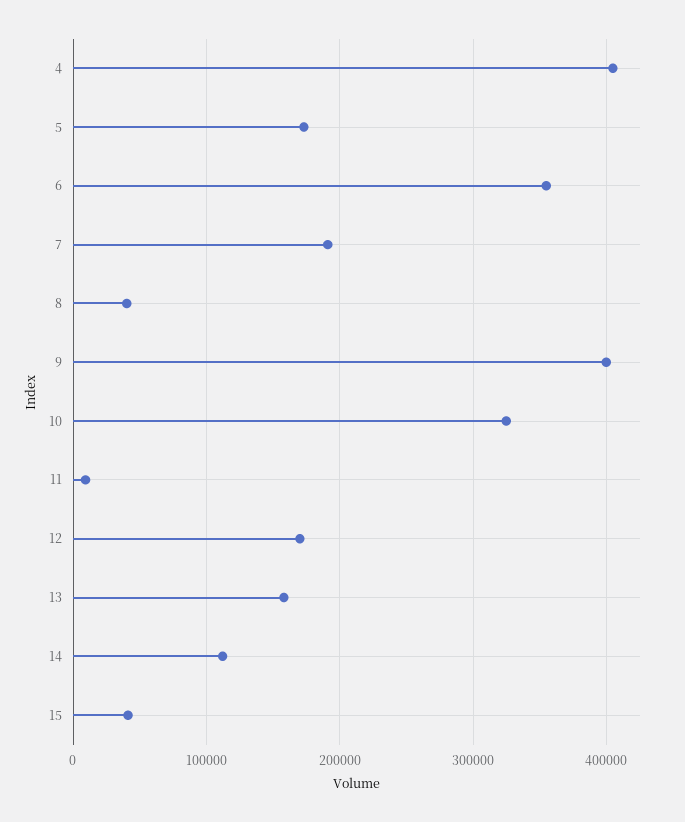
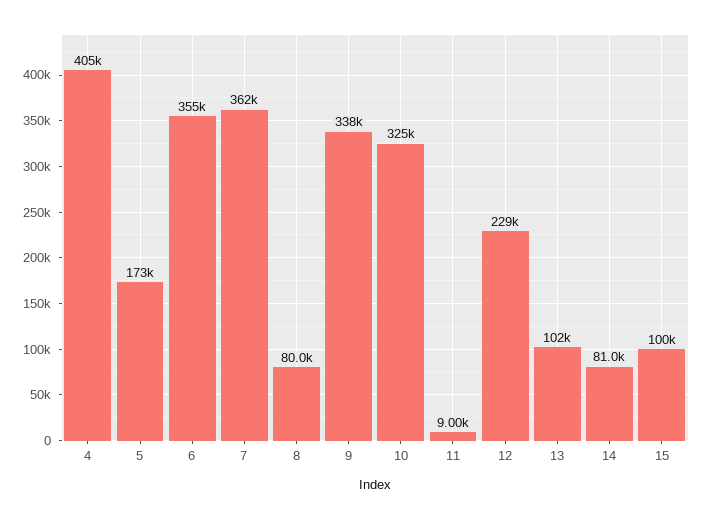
  {
    "4": 405000,
    "5": 173000,
    "6": 355000,
-   "7": 190000,
+   "7": 362000,
-   "8": 40000,
+   "8": 80000,
-   "9": 400000,
+   "9": 338000,
    "10": 325000,
    "11": 9000,
-   "12": 170000,
+   "12": 229000,
-   "13": 160000,
+   "13": 102000,
-   "14": 110000,
+   "14": 81000,
-   "15": 40000
+   "15": 100000
  }

